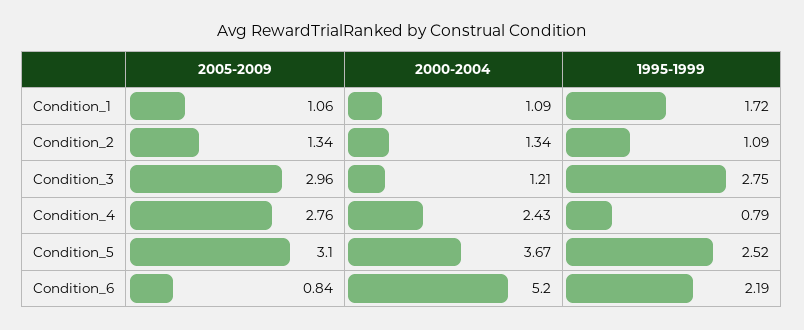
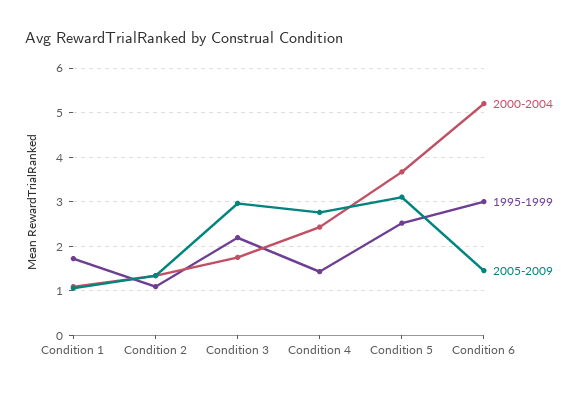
  {
    "2005-2009": {
      "Condition_1": 1.06,
      "Condition_2": 1.34,
      "Condition_3": 2.96,
      "Condition_4": 2.76,
      "Condition_5": 3.1,
-     "Condition_6": 0.84
+     "Condition_6": 1.4
    },
    "2000-2004": {
      "Condition_1": 1.09,
      "Condition_2": 1.34,
-     "Condition_3": 1.21,
+     "Condition_3": 1.8,
      "Condition_4": 2.43,
      "Condition_5": 3.67,
      "Condition_6": 5.2
    },
    "1995-1999": {
      "Condition_1": 1.72,
      "Condition_2": 1.09,
-     "Condition_3": 2.75,
+     "Condition_3": 2.2,
-     "Condition_4": 0.79,
+     "Condition_4": 1.4,
      "Condition_5": 2.52,
-     "Condition_6": 2.19
+     "Condition_6": 3
    }
  }

